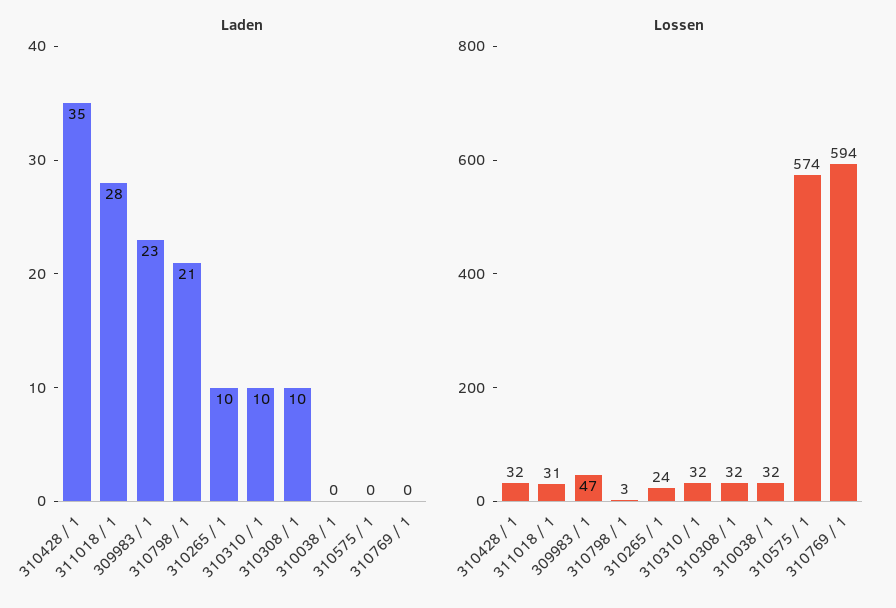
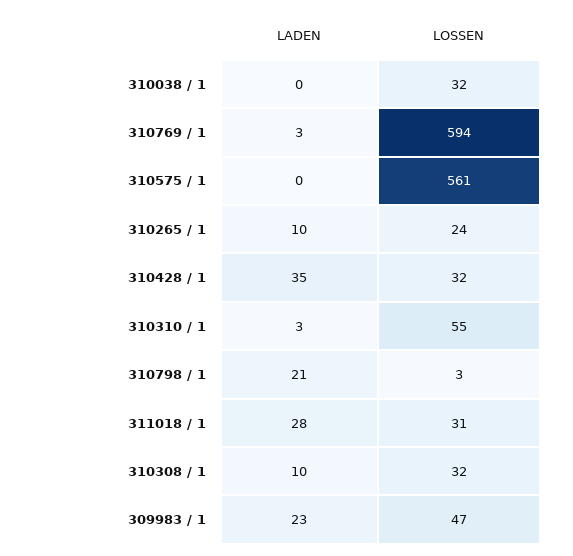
  {
    "Laden": {
      "310428 / 1": 35,
      "311018 / 1": 28,
      "309983 / 1": 23,
      "310798 / 1": 21,
      "310265 / 1": 10,
-     "310310 / 1": 10,
+     "310310 / 1": 3,
      "310308 / 1": 10,
      "310038 / 1": 0,
      "310575 / 1": 0,
-     "310769 / 1": 0
+     "310769 / 1": 3
    },
    "Lossen": {
      "310428 / 1": 32,
      "311018 / 1": 31,
      "309983 / 1": 47,
      "310798 / 1": 3,
      "310265 / 1": 24,
-     "310310 / 1": 32,
+     "310310 / 1": 55,
      "310308 / 1": 32,
      "310038 / 1": 32,
-     "310575 / 1": 574,
+     "310575 / 1": 561,
      "310769 / 1": 594
    }
  }

